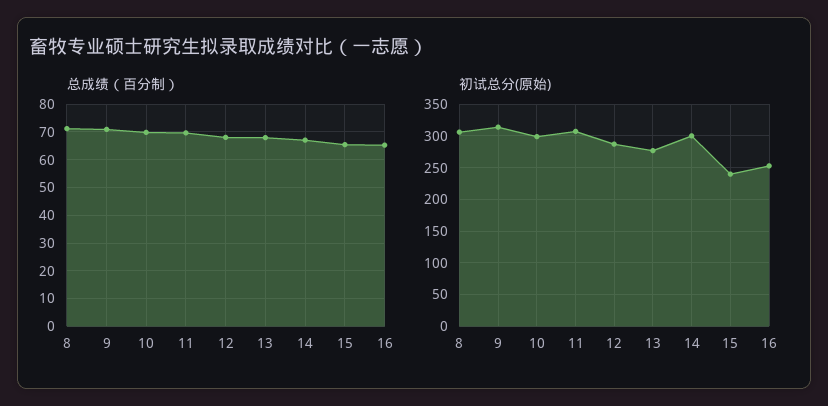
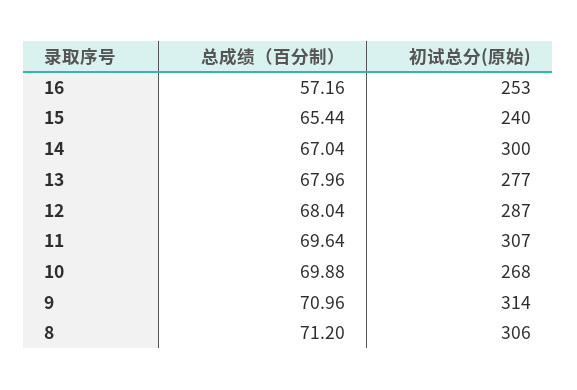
  {
    "总成绩（百分制）": {
      "8": 71.2,
      "9": 70.96,
      "10": 69.88,
      "11": 69.64,
      "12": 68.04,
      "13": 67.96,
      "14": 67.04,
      "15": 65.44,
-     "16": 65
+     "16": 57.16
    },
    "初试总分(原始)": {
      "8": 306,
      "9": 314,
-     "10": 300,
+     "10": 268,
      "11": 307,
      "12": 287,
      "13": 277,
      "14": 300,
      "15": 240,
      "16": 253
    }
  }

